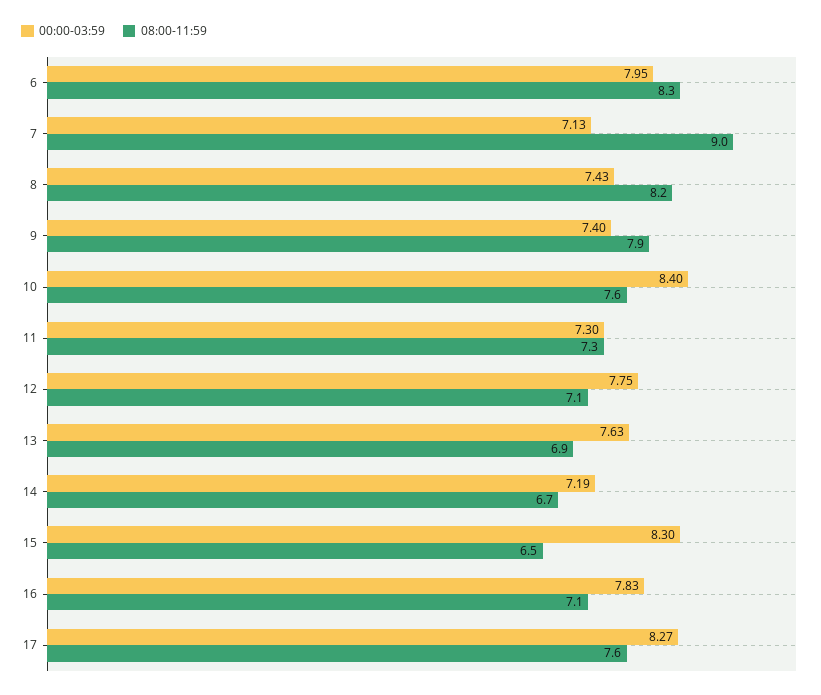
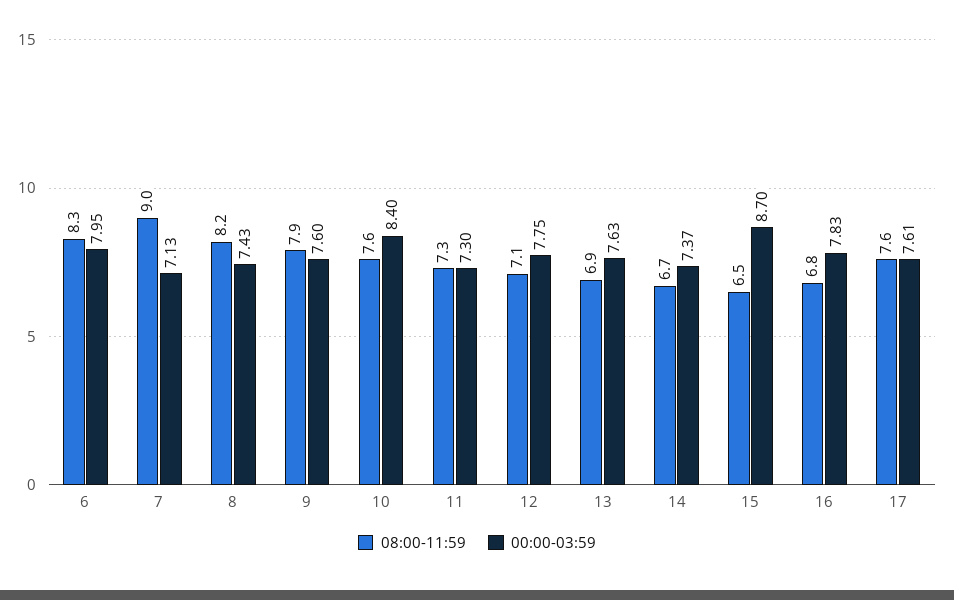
  {
    "00:00-03:59": {
      "6": 7.95,
      "7": 7.13,
      "8": 7.43,
-     "9": 7.4,
+     "9": 7.6,
      "10": 8.4,
      "11": 7.3,
      "12": 7.75,
      "13": 7.63,
-     "14": 7.19,
+     "14": 7.37,
-     "15": 8.3,
+     "15": 8.7,
      "16": 7.83,
-     "17": 8.27
+     "17": 7.61
    },
    "08:00-11:59": {
      "6": 8.3,
      "7": 9,
      "8": 8.2,
      "9": 7.9,
      "10": 7.6,
      "11": 7.3,
      "12": 7.1,
      "13": 6.9,
      "14": 6.7,
      "15": 6.5,
-     "16": 7.1,
+     "16": 6.8,
      "17": 7.6
    }
  }

